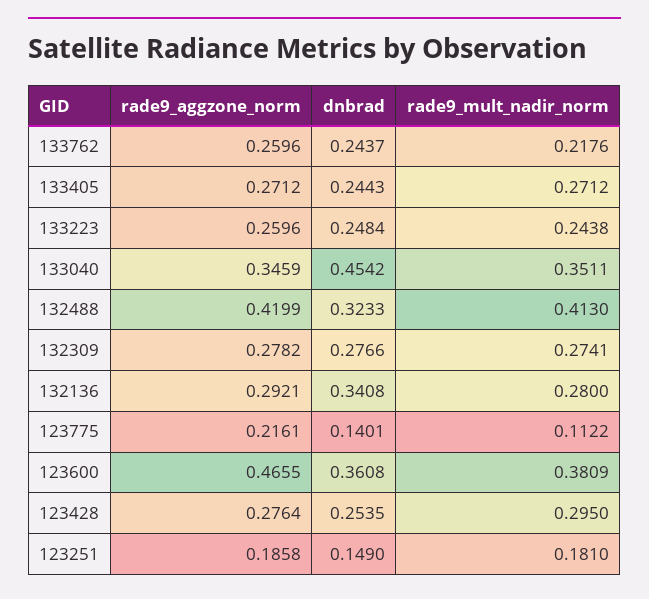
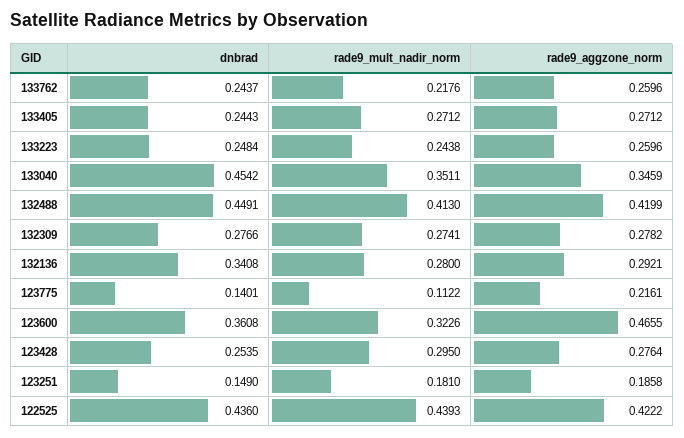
  {
    "rade9_aggzone_norm": {
      "133762": 0.2596,
      "133405": 0.2712,
      "133223": 0.2596,
      "133040": 0.3459,
      "132488": 0.4199,
      "132309": 0.2782,
      "132136": 0.2921,
      "123775": 0.2161,
      "123600": 0.4655,
      "123428": 0.2764,
-     "123251": 0.1858
+     "123251": 0.1858,
+     "122525": 0.4222
    },
    "dnbrad": {
      "133762": 0.2437,
      "133405": 0.2443,
      "133223": 0.2484,
      "133040": 0.4542,
-     "132488": 0.3233,
+     "132488": 0.4491,
      "132309": 0.2766,
      "132136": 0.3408,
      "123775": 0.1401,
      "123600": 0.3608,
      "123428": 0.2535,
-     "123251": 0.149
+     "123251": 0.149,
+     "122525": 0.436
    },
    "rade9_mult_nadir_norm": {
      "133762": 0.2176,
      "133405": 0.2712,
      "133223": 0.2438,
      "133040": 0.3511,
      "132488": 0.413,
      "132309": 0.2741,
      "132136": 0.28,
      "123775": 0.1122,
-     "123600": 0.3809,
+     "123600": 0.3226,
      "123428": 0.295,
-     "123251": 0.181
+     "123251": 0.181,
+     "122525": 0.4393
    }
  }

